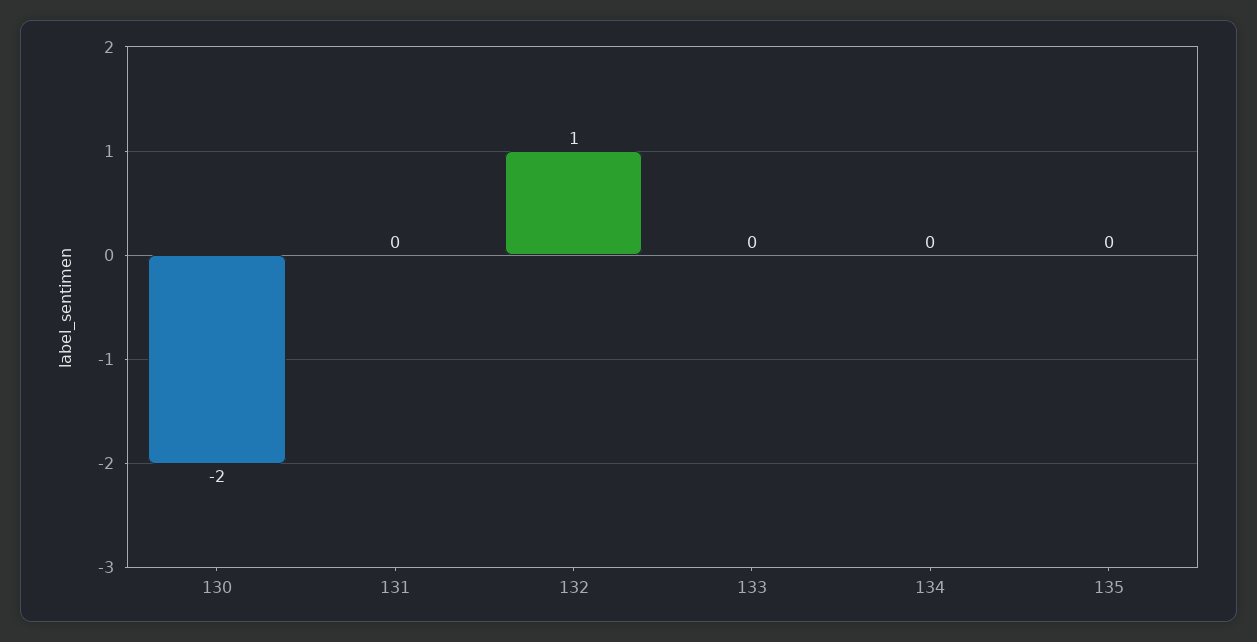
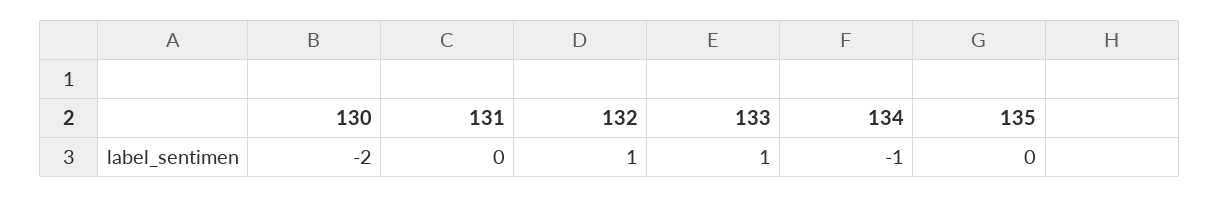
  {
    "130": -2,
    "131": 0,
    "132": 1,
-   "133": 0,
+   "133": 1,
-   "134": 0,
+   "134": -1,
    "135": 0
  }

